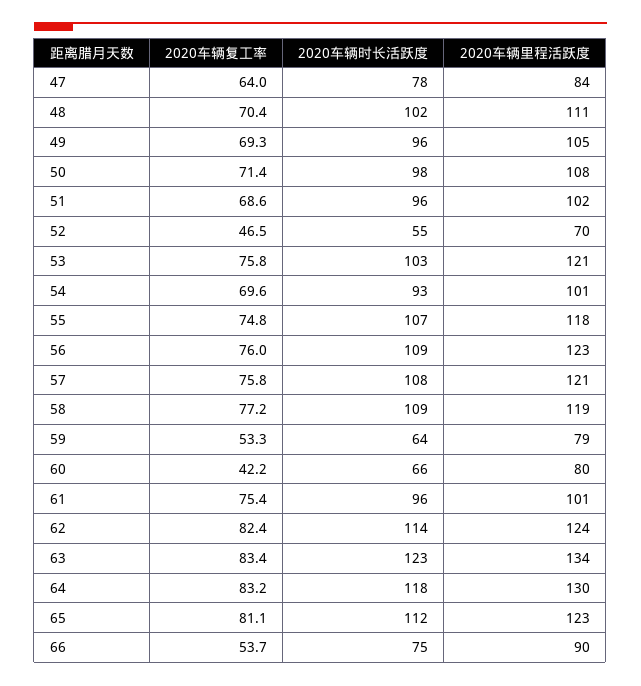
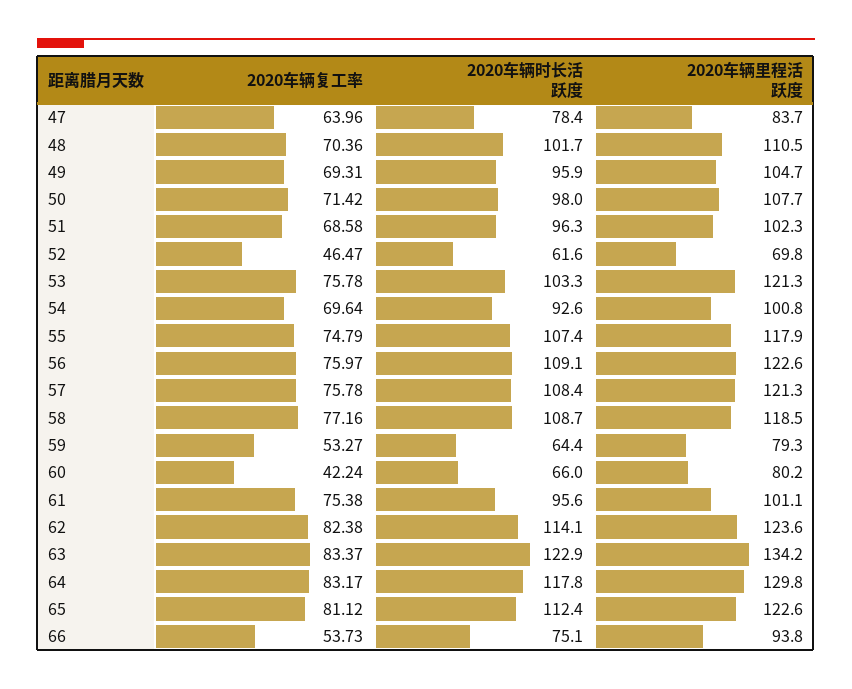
  {
    "2020车辆复工率": {
      "47": 63.96,
      "48": 70.36,
      "49": 69.31,
      "50": 71.42,
      "51": 68.58,
      "52": 46.47,
      "53": 75.78,
      "54": 69.64,
      "55": 74.79,
      "56": 75.97,
      "57": 75.78,
      "58": 77.16,
      "59": 53.27,
      "60": 42.24,
      "61": 75.38,
      "62": 82.38,
      "63": 83.37,
      "64": 83.17,
      "65": 81.12,
      "66": 53.73
    },
    "2020车辆时长活跃度": {
      "47": 78.4,
      "48": 101.7,
      "49": 95.9,
      "50": 98,
      "51": 96.3,
-     "52": 55,
+     "52": 61.6,
      "53": 103.3,
      "54": 92.6,
      "55": 107.4,
      "56": 109.1,
      "57": 108.4,
      "58": 108.7,
      "59": 64.4,
      "60": 66,
      "61": 95.6,
      "62": 114.1,
      "63": 122.9,
      "64": 117.8,
      "65": 112.4,
      "66": 75.1
    },
    "2020车辆里程活跃度": {
      "47": 83.7,
      "48": 110.5,
      "49": 104.7,
      "50": 107.7,
      "51": 102.3,
      "52": 69.8,
      "53": 121.3,
      "54": 100.8,
      "55": 117.9,
      "56": 122.6,
      "57": 121.3,
      "58": 118.5,
      "59": 79.3,
      "60": 80.2,
      "61": 101.1,
      "62": 123.6,
      "63": 134.2,
      "64": 129.8,
      "65": 122.6,
-     "66": 90
+     "66": 93.8
    }
  }

